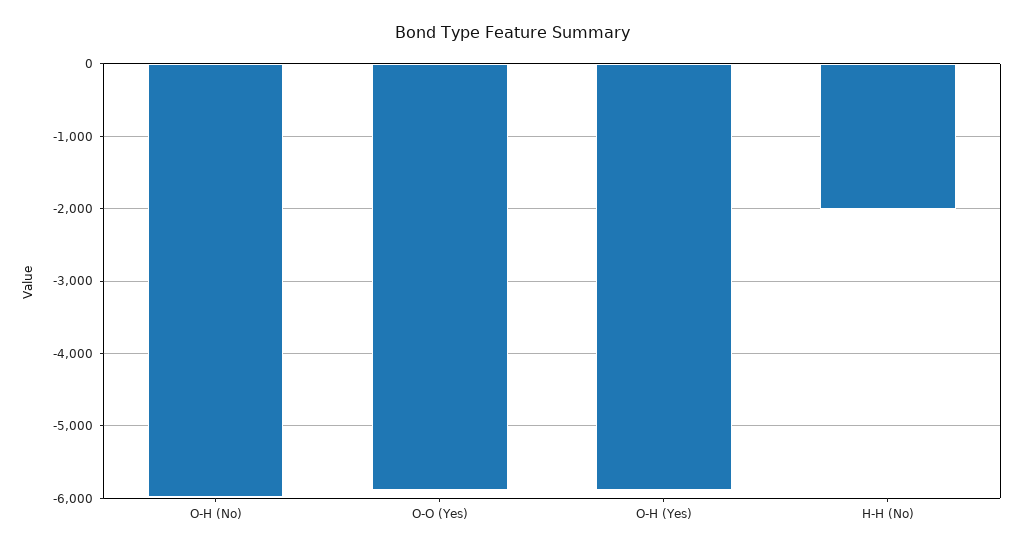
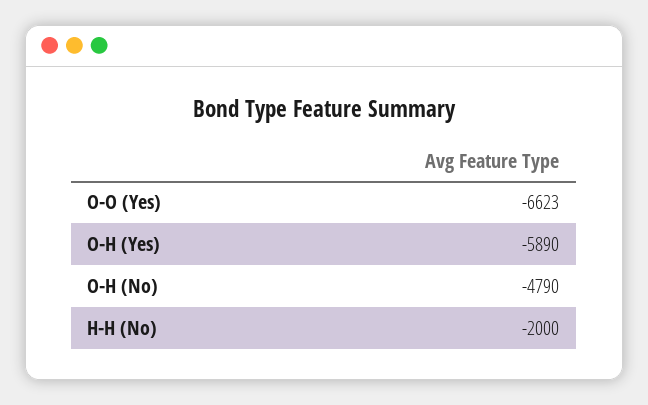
  {
-   "O-H (No)": -6000,
+   "O-H (No)": -4790,
-   "O-O (Yes)": -5900,
+   "O-O (Yes)": -6623,
    "O-H (Yes)": -5890,
    "H-H (No)": -2000
  }

